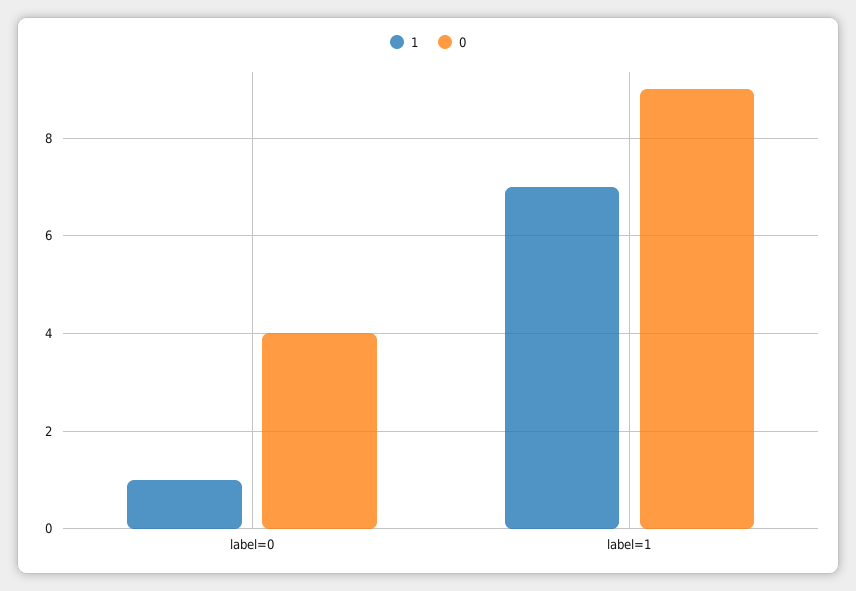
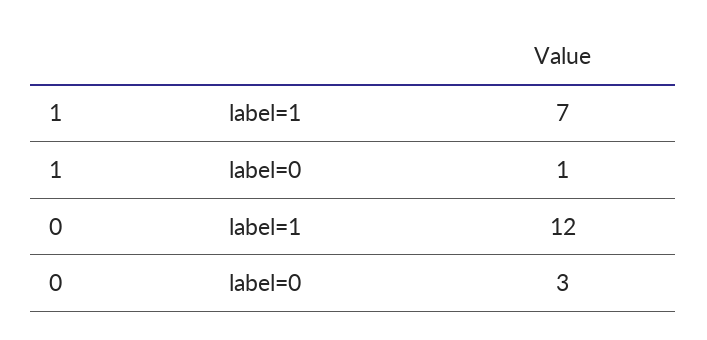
  {
    "1": {
      "label=0": 1,
      "label=1": 7
    },
    "0": {
-     "label=0": 4,
+     "label=0": 3,
-     "label=1": 9
+     "label=1": 12
    }
  }

